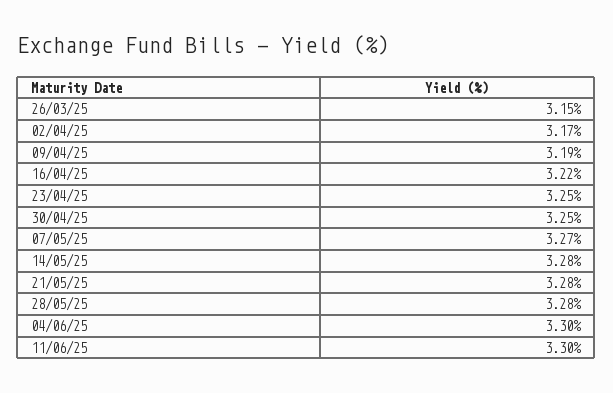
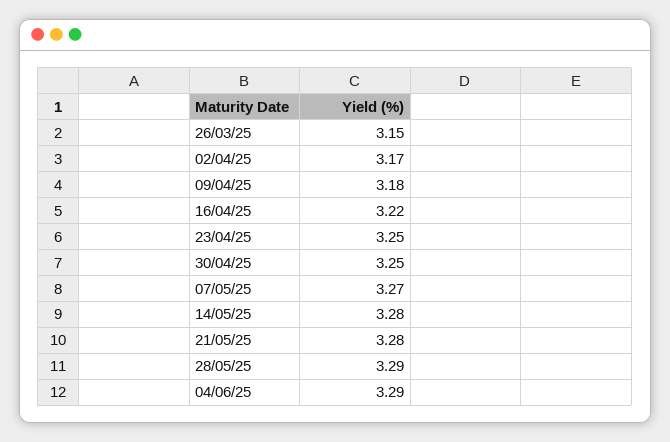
  {
    "26/03/25": 3.15,
    "02/04/25": 3.17,
-   "09/04/25": 3.19,
+   "09/04/25": 3.18,
    "16/04/25": 3.22,
    "23/04/25": 3.25,
    "30/04/25": 3.25,
    "07/05/25": 3.27,
    "14/05/25": 3.28,
    "21/05/25": 3.28,
-   "28/05/25": 3.28,
+   "28/05/25": 3.29,
-   "04/06/25": 3.3,
+   "04/06/25": 3.29
-   "11/06/25": 3.3
  }

